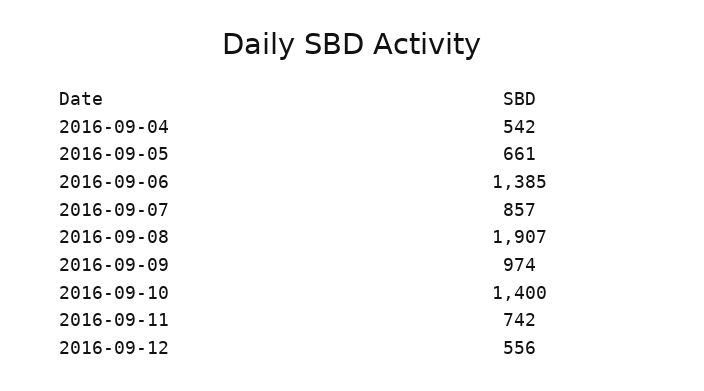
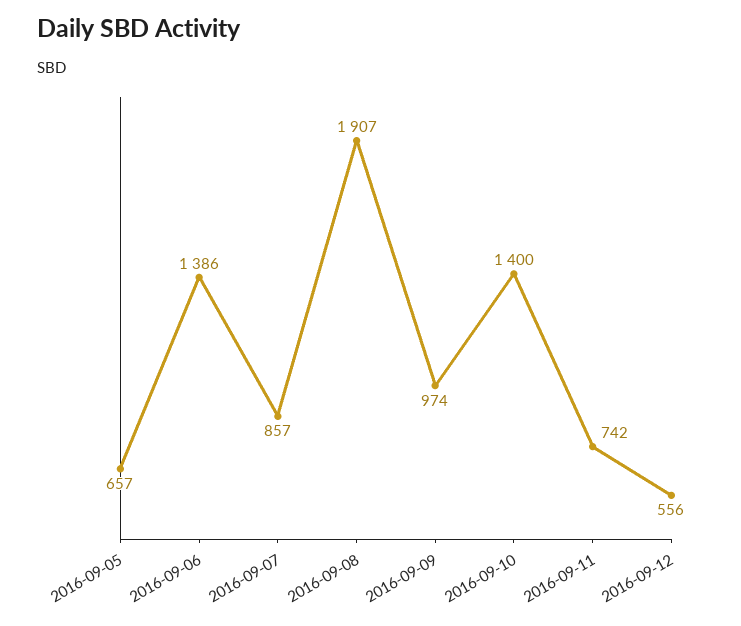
  {
-   "2016-09-04": 542,
-   "2016-09-05": 661,
+   "2016-09-05": 657,
-   "2016-09-06": 1385,
+   "2016-09-06": 1386,
    "2016-09-07": 857,
    "2016-09-08": 1907,
    "2016-09-09": 974,
    "2016-09-10": 1400,
    "2016-09-11": 742,
    "2016-09-12": 556
  }

